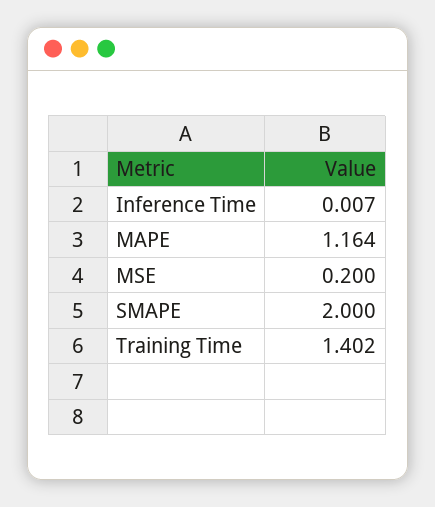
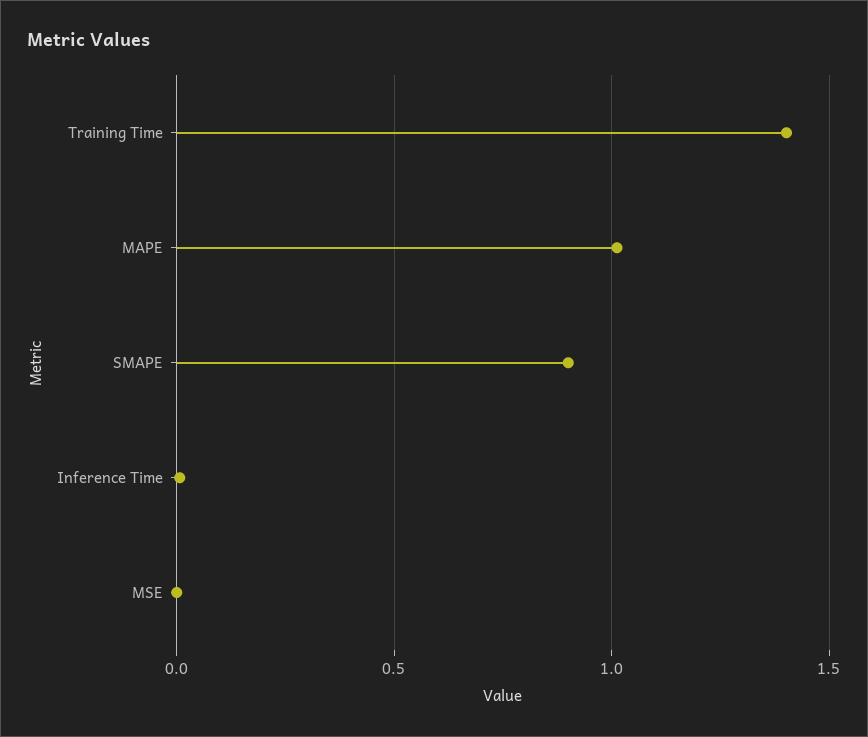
  {
    "Inference Time": 0.007,
-   "MAPE": 1.164,
+   "MAPE": 1,
-   "MSE": 0.2,
+   "MSE": 0,
-   "SMAPE": 2,
+   "SMAPE": 0.9,
    "Training Time": 1.402
  }

